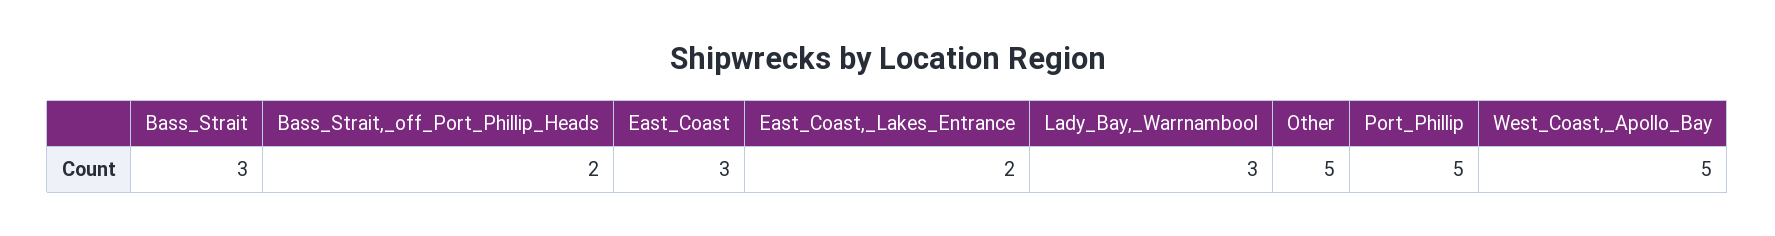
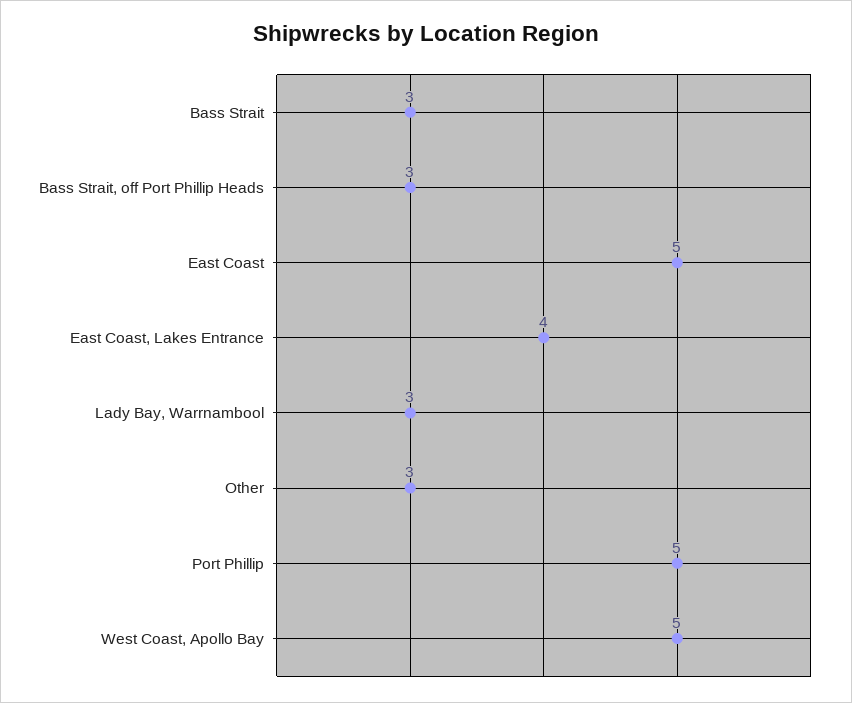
  {
    "Bass_Strait": 3,
-   "Bass_Strait,_off_Port_Phillip_Heads": 2,
+   "Bass_Strait,_off_Port_Phillip_Heads": 3,
-   "East_Coast": 3,
+   "East_Coast": 5,
-   "East_Coast,_Lakes_Entrance": 2,
+   "East_Coast,_Lakes_Entrance": 4,
    "Lady_Bay,_Warrnambool": 3,
-   "Other": 5,
+   "Other": 3,
    "Port_Phillip": 5,
    "West_Coast,_Apollo_Bay": 5
  }

